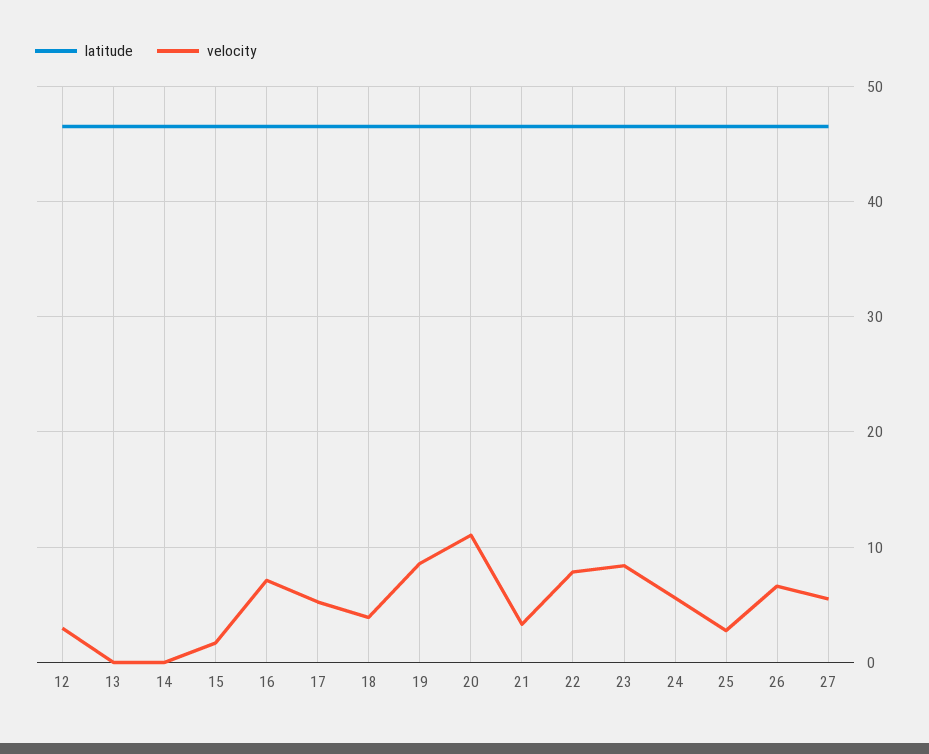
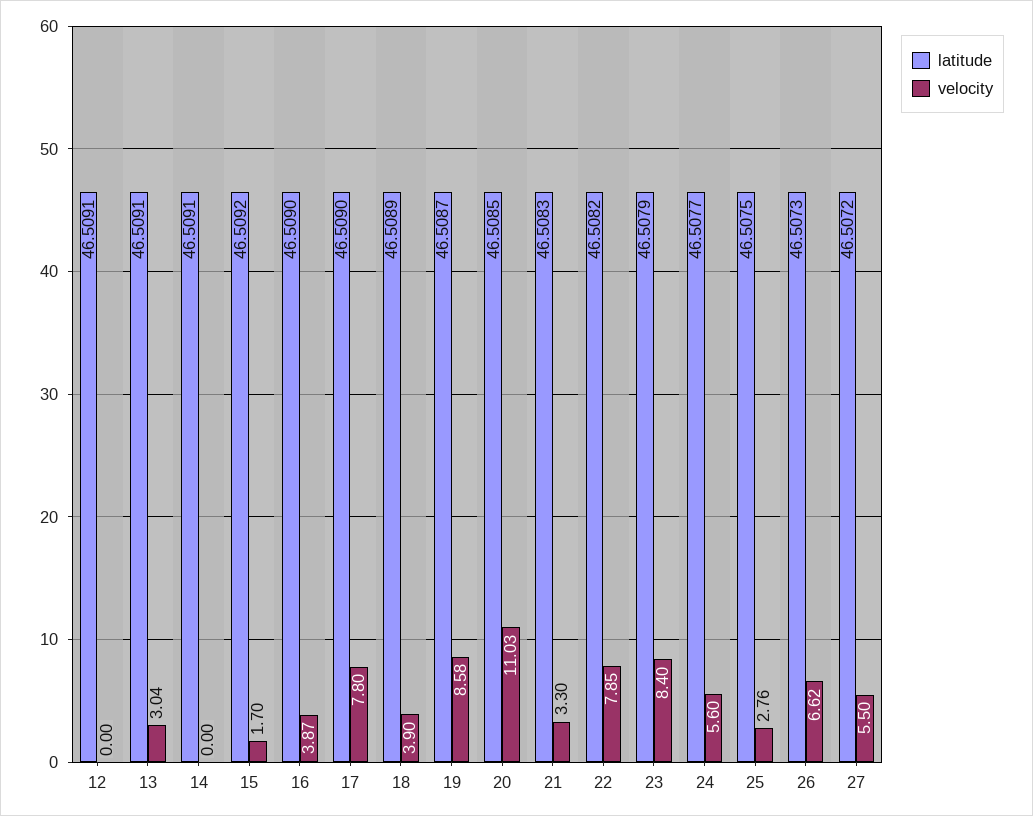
  {
    "latitude": {
      "12": 46.5091,
      "13": 46.5091,
      "14": 46.5091,
      "15": 46.5092,
      "16": 46.509,
      "17": 46.509,
      "18": 46.5089,
      "19": 46.5087,
      "20": 46.5085,
      "21": 46.5083,
      "22": 46.5082,
      "23": 46.5079,
      "24": 46.5077,
      "25": 46.5075,
      "26": 46.5073,
      "27": 46.5072
    },
    "velocity": {
-     "12": 3,
+     "12": 0,
-     "13": 0,
+     "13": 3.04,
      "14": 0,
      "15": 1.7,
-     "16": 7,
+     "16": 3.87,
-     "17": 5,
+     "17": 7.8,
      "18": 3.9,
      "19": 8.58,
      "20": 11.03,
      "21": 3.3,
      "22": 7.85,
      "23": 8.4,
      "24": 5.6,
      "25": 2.76,
      "26": 6.62,
      "27": 5.5
    }
  }

